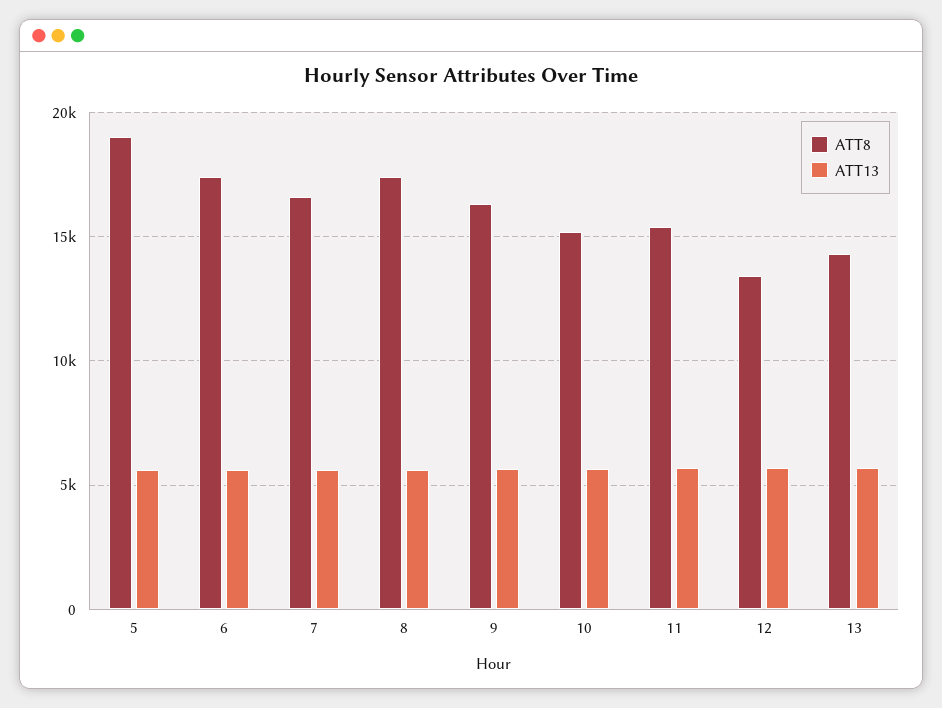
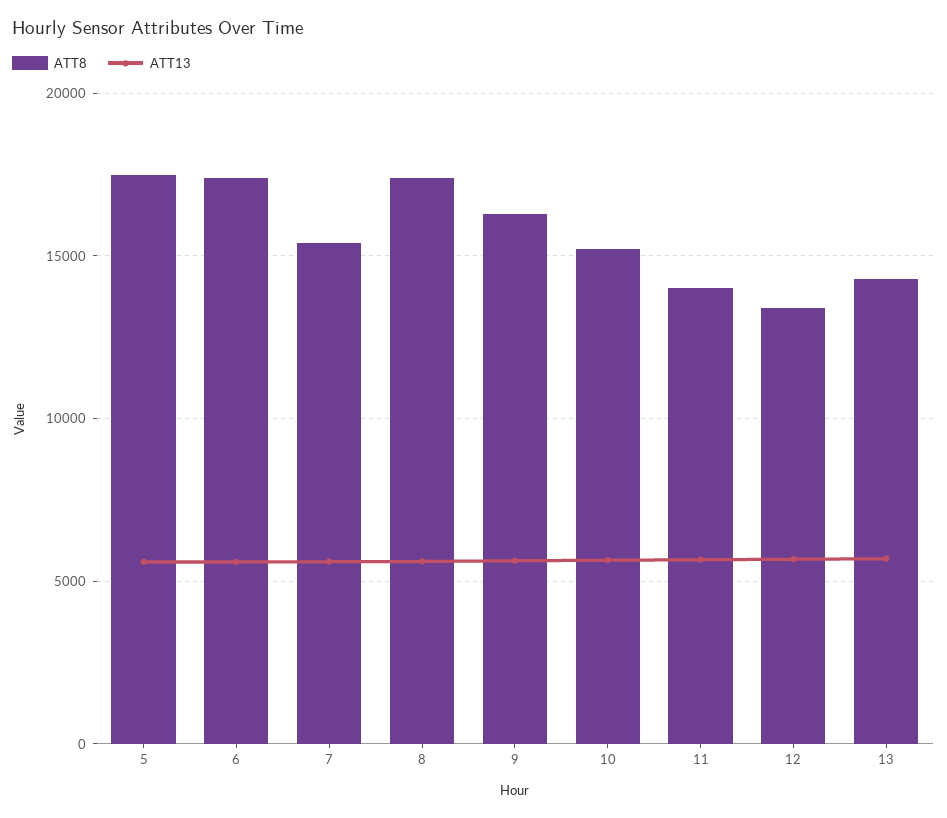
  {
    "ATT8": {
-     "5": 19000,
+     "5": 17500,
      "6": 17500,
-     "7": 16500,
+     "7": 15500,
      "8": 17500,
      "9": 16500,
      "10": 15000,
-     "11": 15500,
+     "11": 14000,
      "12": 13500,
      "13": 14500
    },
    "ATT13": {
      "5": 5500,
      "6": 5500,
      "7": 5500,
      "8": 5500,
      "9": 5500,
      "10": 5500,
      "11": 5500,
      "12": 5500,
      "13": 5500
    }
  }

